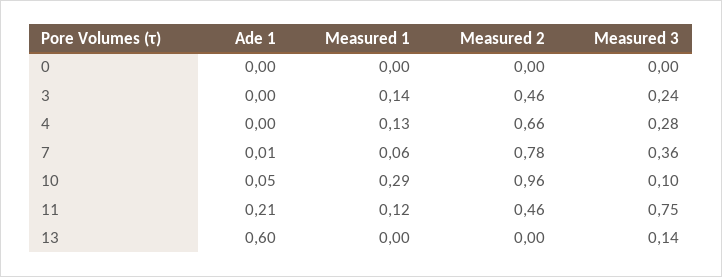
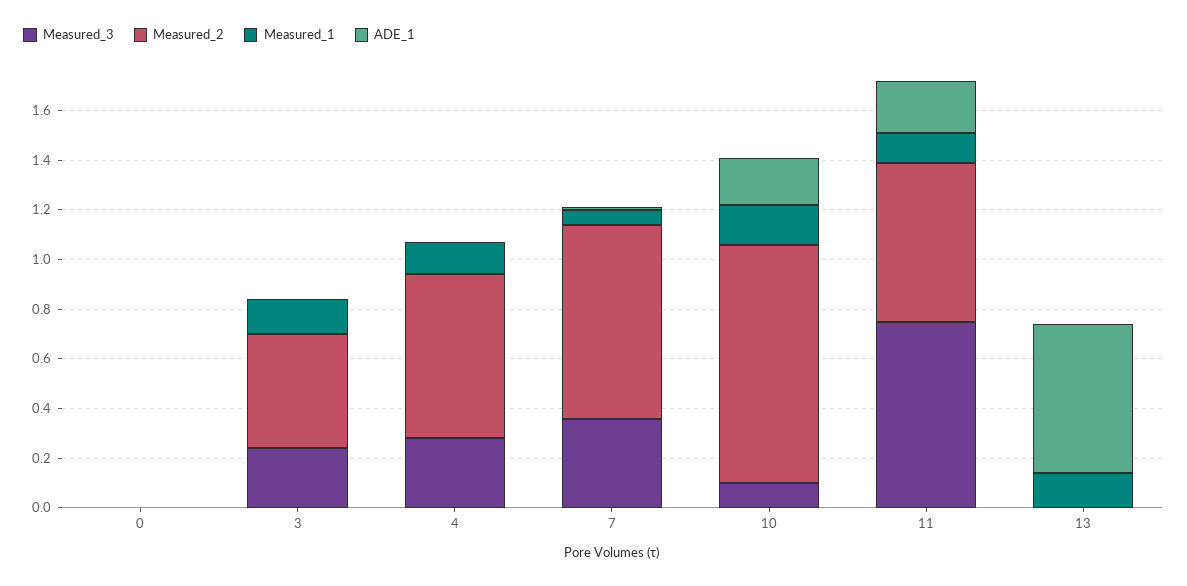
  {
    "Ade 1": {
      "0": 0,
      "3": 0,
      "4": 0,
      "7": 0.01,
-     "10": 0.05,
+     "10": 0.2,
      "11": 0.21,
      "13": 0.6
    },
    "Measured 1": {
      "0": 0,
      "3": 0.14,
      "4": 0.13,
      "7": 0.06,
-     "10": 0.29,
+     "10": 0.15,
      "11": 0.12,
-     "13": 0
+     "13": 0.15
    },
    "Measured 2": {
      "0": 0,
      "3": 0.46,
      "4": 0.66,
      "7": 0.78,
      "10": 0.96,
-     "11": 0.46,
+     "11": 0.65,
      "13": 0
    },
    "Measured 3": {
      "0": 0,
      "3": 0.24,
      "4": 0.28,
      "7": 0.36,
      "10": 0.1,
      "11": 0.75,
-     "13": 0.14
+     "13": 0
    }
  }

